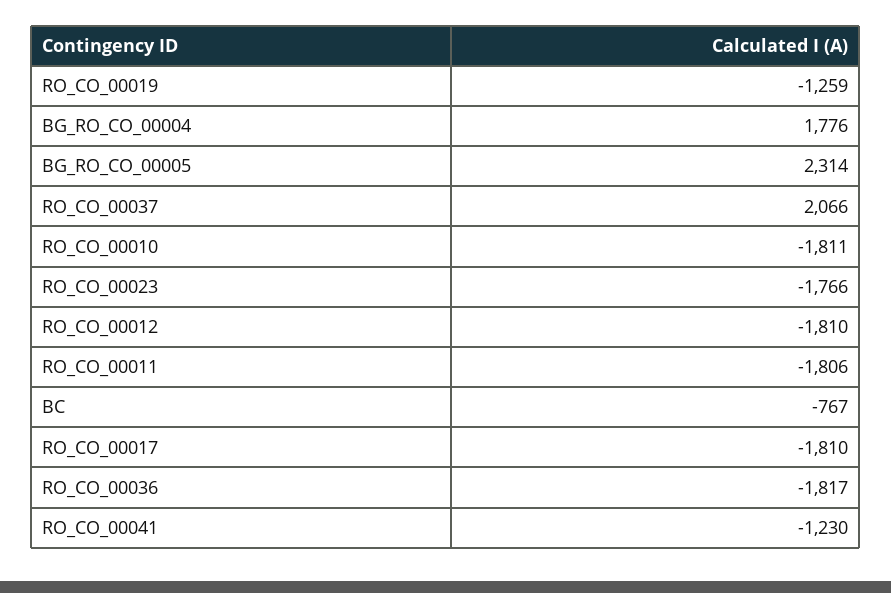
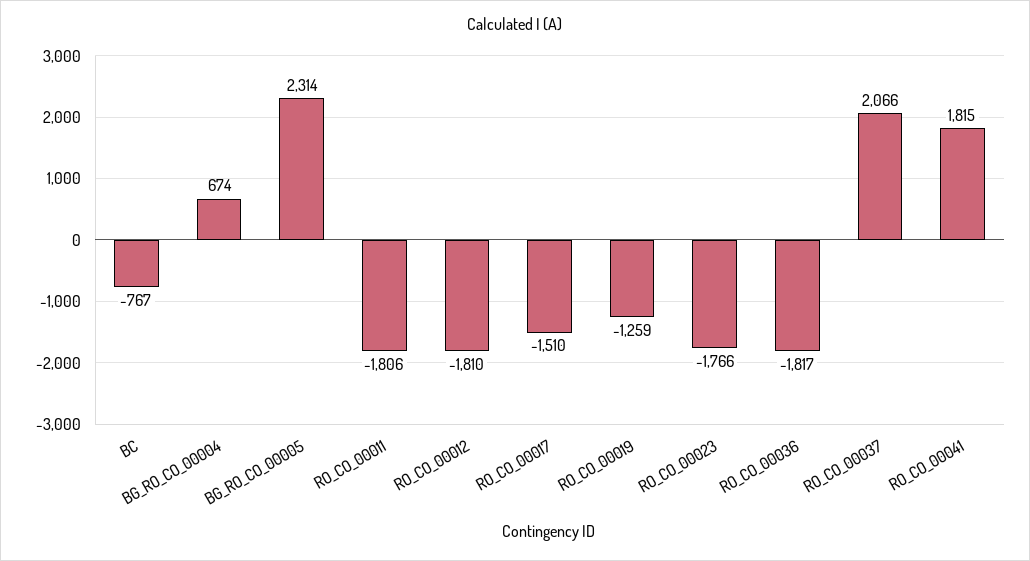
  {
    "RO_CO_00019": -1259,
-   "BG_RO_CO_00004": 1776,
+   "BG_RO_CO_00004": 674,
    "BG_RO_CO_00005": 2314,
    "RO_CO_00037": 2066,
-   "RO_CO_00010": -1811,
    "RO_CO_00023": -1766,
    "RO_CO_00012": -1810,
    "RO_CO_00011": -1806,
    "BC": -767,
-   "RO_CO_00017": -1810,
+   "RO_CO_00017": -1510,
    "RO_CO_00036": -1817,
-   "RO_CO_00041": -1230
+   "RO_CO_00041": 1815
  }

